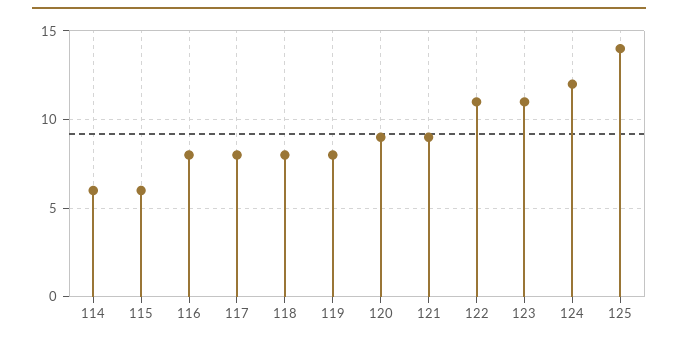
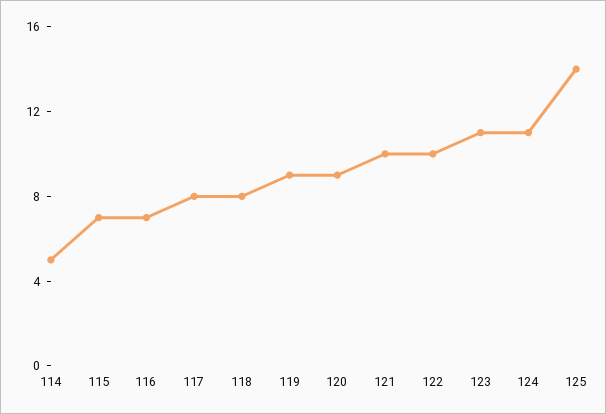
  {
-   "114": 6,
+   "114": 5,
-   "115": 6,
+   "115": 7,
-   "116": 8,
+   "116": 7,
    "117": 8,
    "118": 8,
-   "119": 8,
+   "119": 9,
    "120": 9,
-   "121": 9,
+   "121": 10,
-   "122": 11,
+   "122": 10,
    "123": 11,
-   "124": 12,
+   "124": 11,
    "125": 14
  }

